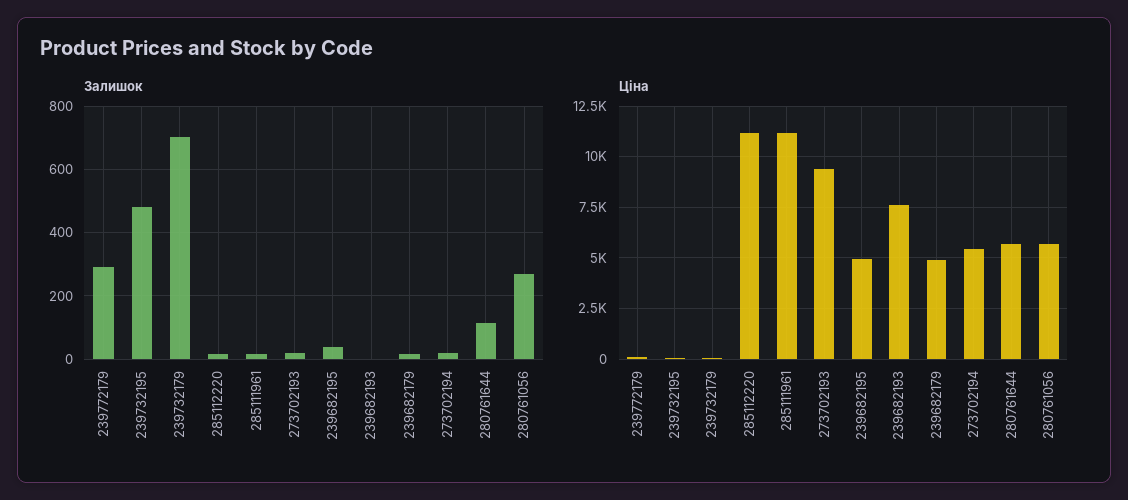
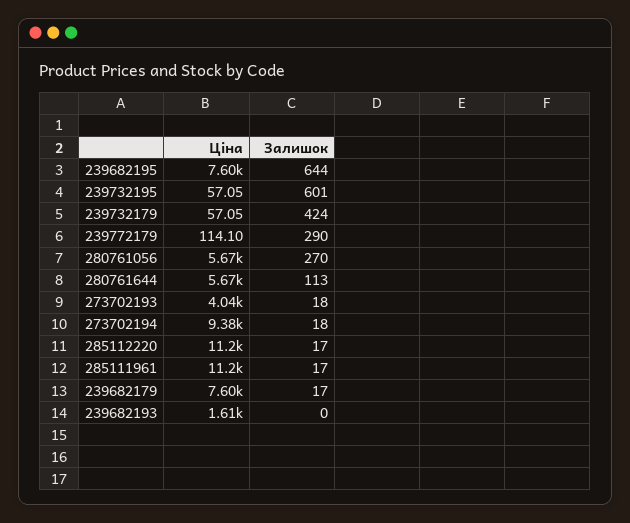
  {
    "Залишок": {
      "239772179": 290,
-     "239732195": 480,
+     "239732195": 601,
-     "239732179": 700,
+     "239732179": 424,
      "285112220": 17,
      "285111961": 17,
      "273702193": 18,
-     "239682195": 40,
+     "239682195": 644,
      "239682193": 0,
      "239682179": 17,
      "273702194": 18,
      "280761644": 113,
      "280761056": 270
    },
    "Ціна": {
      "239772179": 114.1,
      "239732195": 57.05,
      "239732179": 57.05,
      "285112220": 11200,
      "285111961": 11200,
-     "273702193": 9500,
+     "273702193": 4040,
-     "239682195": 5000,
+     "239682195": 7600,
-     "239682193": 7500,
+     "239682193": 1610,
-     "239682179": 5000,
+     "239682179": 7600,
-     "273702194": 5500,
+     "273702194": 9380,
      "280761644": 5670,
      "280761056": 5670
    }
  }

